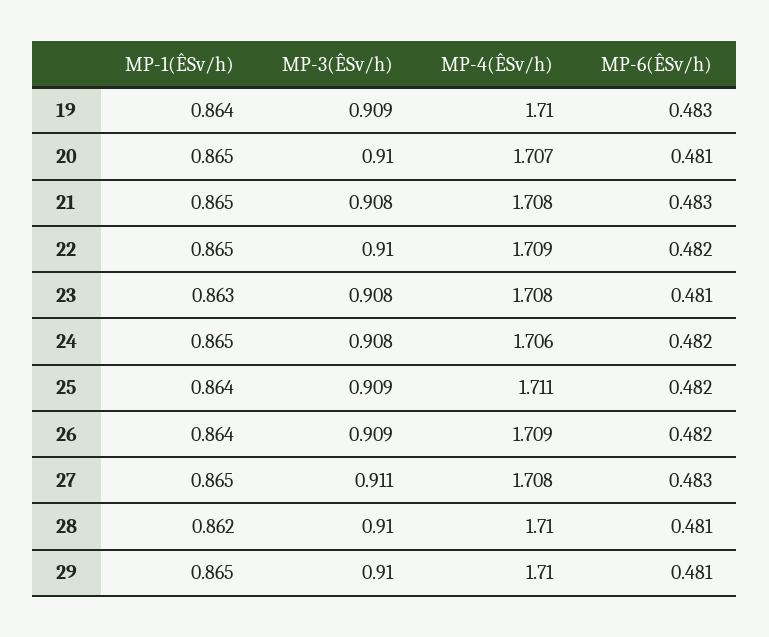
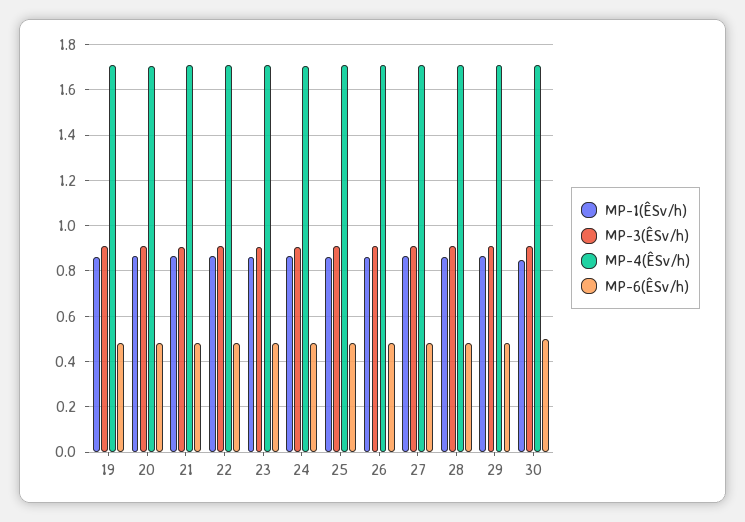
  {
    "MP-1(ÊSv/h)": {
      "19": 0.864,
      "20": 0.865,
      "21": 0.865,
      "22": 0.865,
      "23": 0.863,
      "24": 0.865,
      "25": 0.864,
      "26": 0.864,
      "27": 0.865,
      "28": 0.862,
-     "29": 0.865
+     "29": 0.865,
+     "30": 0.85
    },
    "MP-3(ÊSv/h)": {
      "19": 0.909,
      "20": 0.91,
      "21": 0.908,
      "22": 0.91,
      "23": 0.908,
      "24": 0.908,
      "25": 0.909,
      "26": 0.909,
      "27": 0.911,
      "28": 0.91,
-     "29": 0.91
+     "29": 0.91,
+     "30": 0.9
    },
    "MP-4(ÊSv/h)": {
      "19": 1.71,
      "20": 1.707,
      "21": 1.708,
      "22": 1.709,
      "23": 1.708,
      "24": 1.706,
      "25": 1.711,
      "26": 1.709,
      "27": 1.708,
      "28": 1.71,
-     "29": 1.71
+     "29": 1.71,
+     "30": 1.7
    },
    "MP-6(ÊSv/h)": {
      "19": 0.483,
      "20": 0.481,
      "21": 0.483,
      "22": 0.482,
      "23": 0.481,
      "24": 0.482,
      "25": 0.482,
      "26": 0.482,
      "27": 0.483,
      "28": 0.481,
-     "29": 0.481
+     "29": 0.481,
+     "30": 0.5
    }
  }

